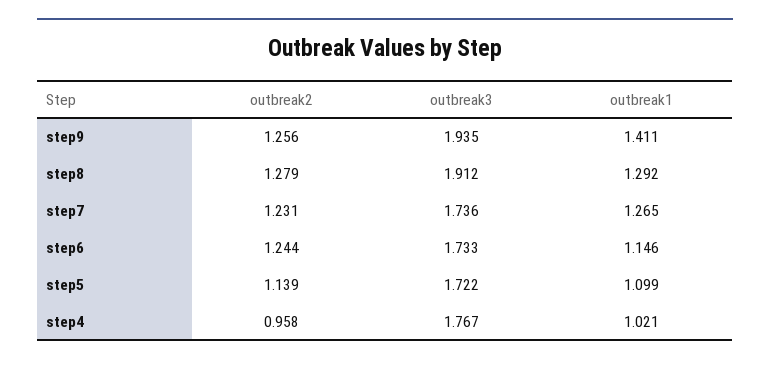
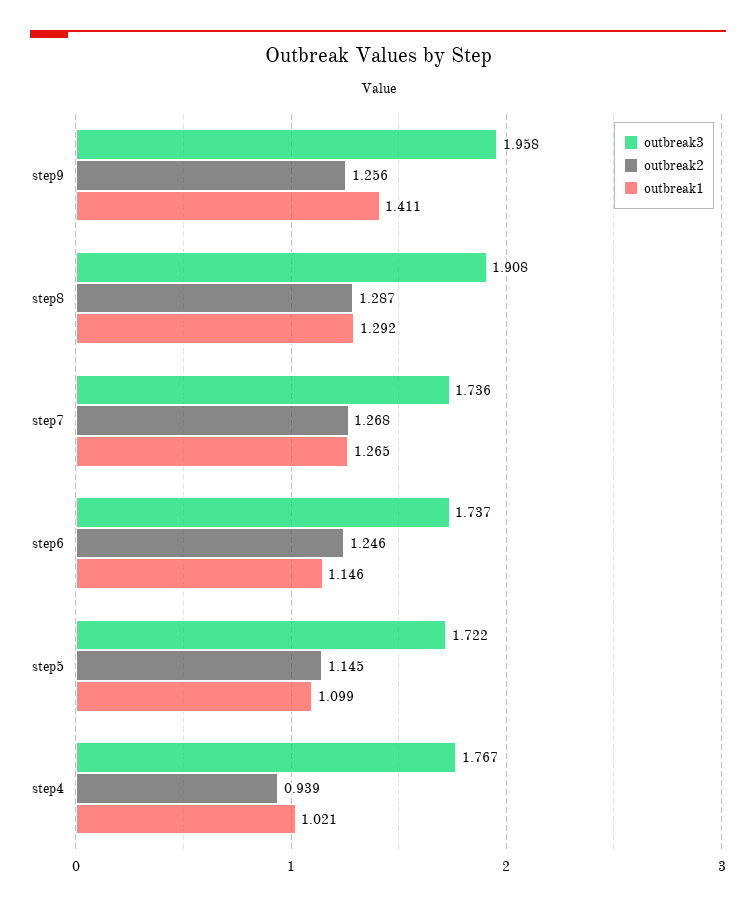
  {
    "outbreak2": {
      "step9": 1.256,
-     "step8": 1.279,
+     "step8": 1.287,
-     "step7": 1.231,
+     "step7": 1.268,
-     "step6": 1.244,
+     "step6": 1.246,
-     "step5": 1.139,
+     "step5": 1.145,
-     "step4": 0.958
+     "step4": 0.939
    },
    "outbreak3": {
-     "step9": 1.935,
+     "step9": 1.958,
-     "step8": 1.912,
+     "step8": 1.908,
      "step7": 1.736,
-     "step6": 1.733,
+     "step6": 1.737,
      "step5": 1.722,
      "step4": 1.767
    },
    "outbreak1": {
      "step9": 1.411,
      "step8": 1.292,
      "step7": 1.265,
      "step6": 1.146,
      "step5": 1.099,
      "step4": 1.021
    }
  }

